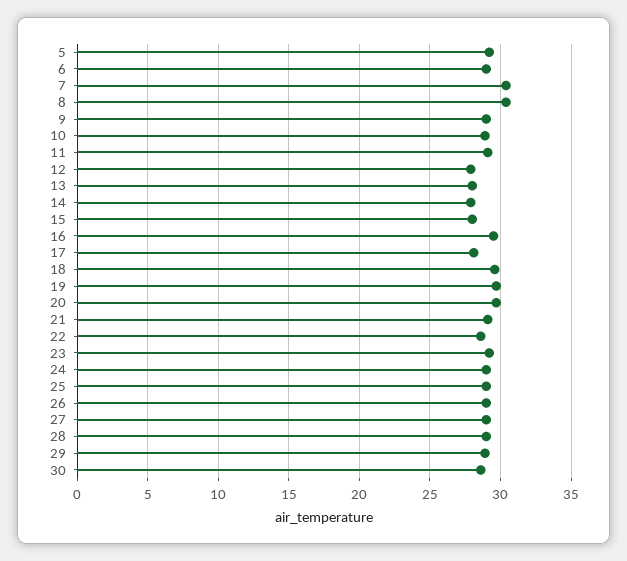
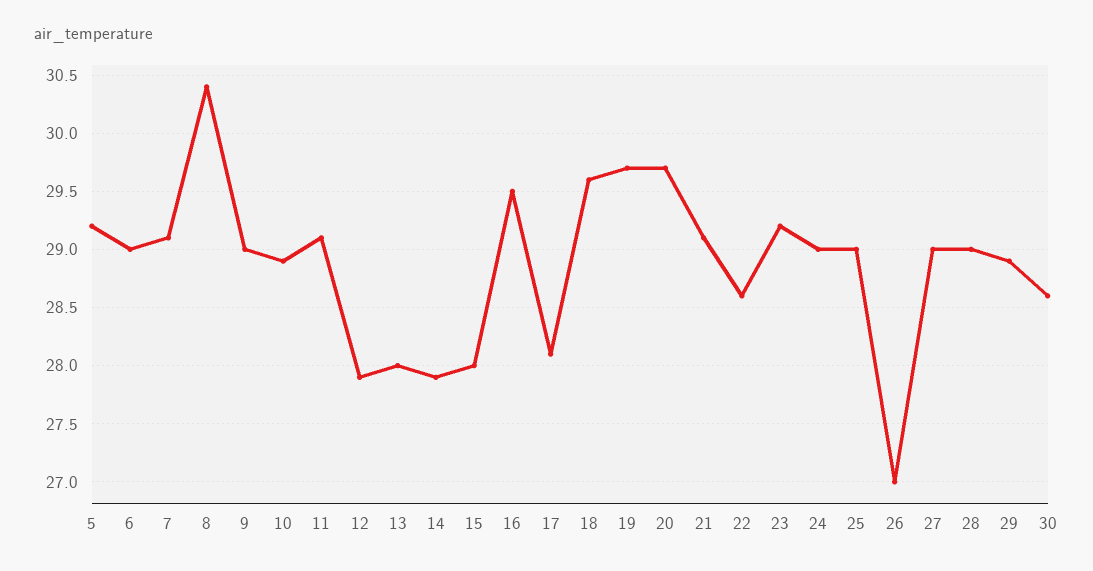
  {
    "5": 29.2,
    "6": 29,
-   "7": 30.5,
+   "7": 29.1,
    "8": 30.4,
    "9": 29,
    "10": 28.9,
    "11": 29.1,
    "12": 27.9,
    "13": 28,
    "14": 27.9,
    "15": 28,
    "16": 29.5,
    "17": 28.1,
    "18": 29.6,
    "19": 29.7,
    "20": 29.7,
    "21": 29.1,
    "22": 28.6,
    "23": 29.2,
    "24": 29,
    "25": 29,
-   "26": 29,
+   "26": 27,
    "27": 29,
    "28": 29,
    "29": 28.9,
    "30": 28.6
  }

